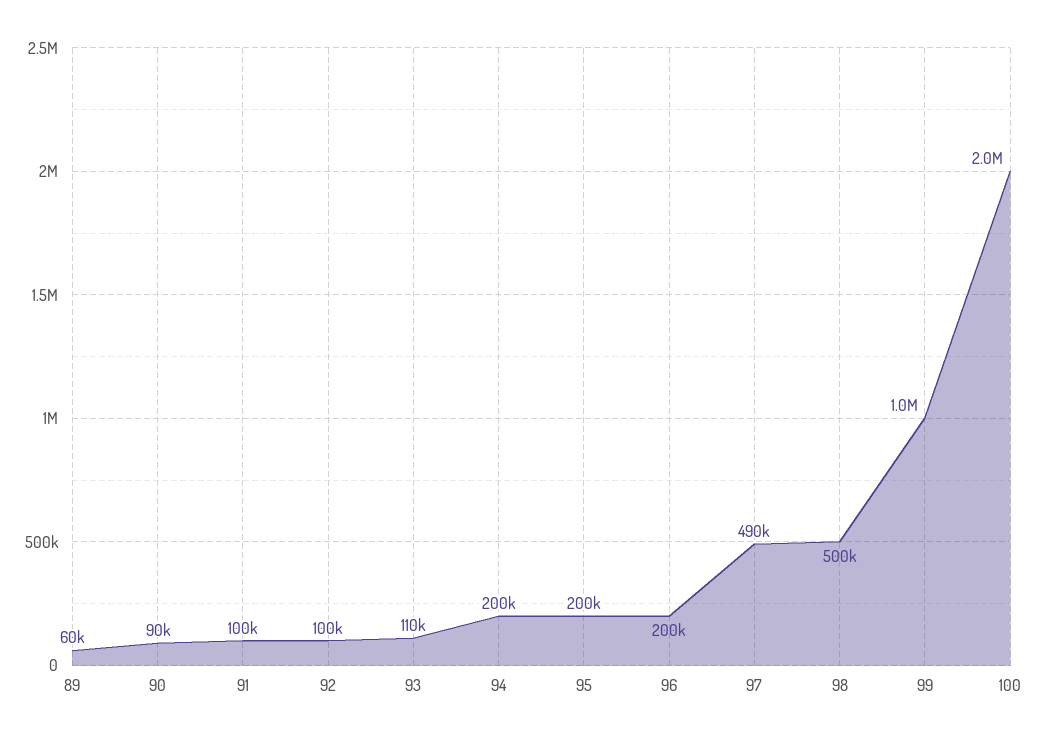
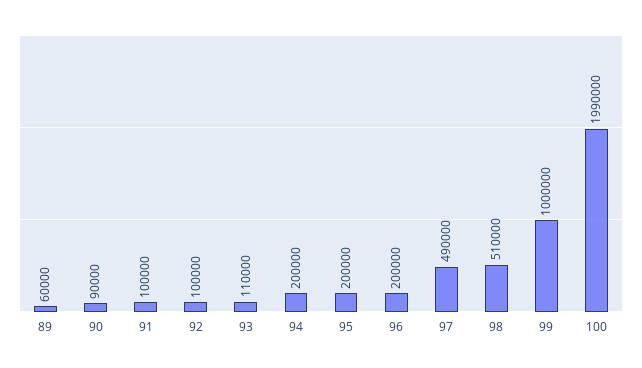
  {
    "89": 60000,
    "90": 90000,
    "91": 100000,
    "92": 100000,
    "93": 110000,
    "94": 200000,
    "95": 200000,
    "96": 200000,
    "97": 490000,
-   "98": 500000,
+   "98": 510000,
    "99": 1000000,
    "100": 1990000
  }

